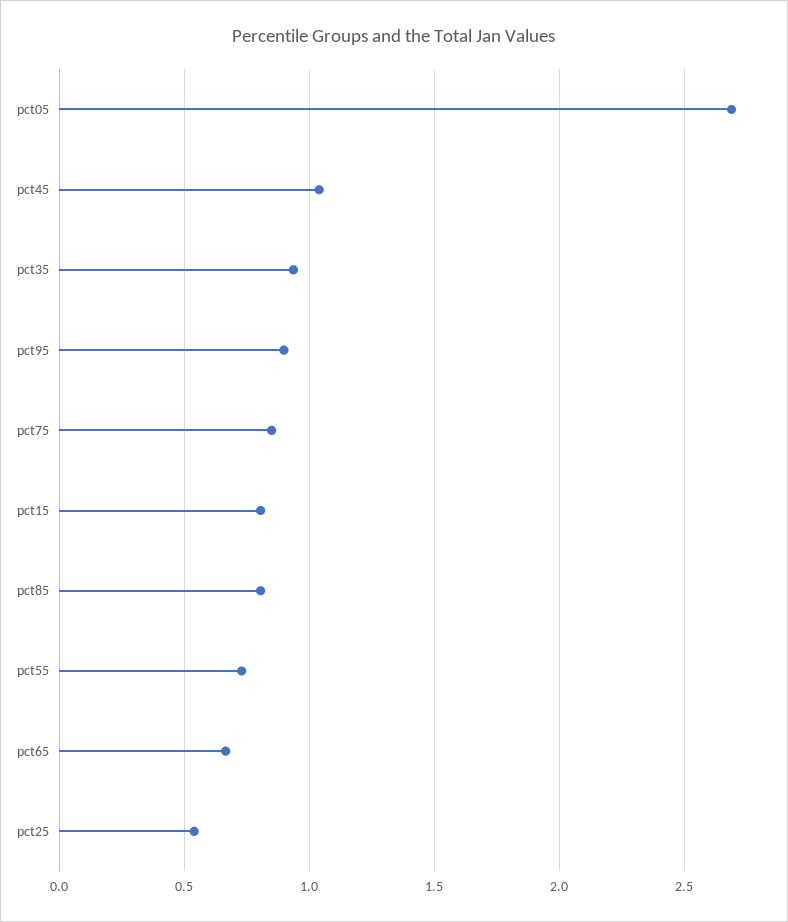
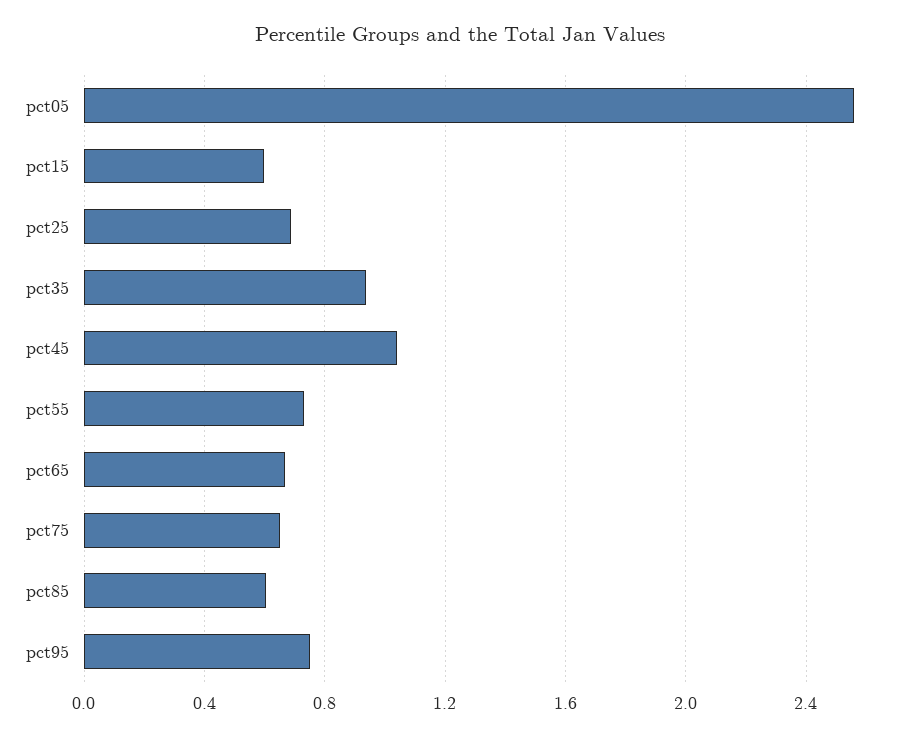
  {
-   "pct05": 2.7,
+   "pct05": 2.55,
    "pct45": 1.05,
    "pct35": 0.95,
-   "pct95": 0.9,
+   "pct95": 0.75,
-   "pct75": 0.85,
+   "pct75": 0.65,
-   "pct15": 0.8,
+   "pct15": 0.6,
-   "pct85": 0.8,
+   "pct85": 0.6,
    "pct55": 0.75,
    "pct65": 0.65,
-   "pct25": 0.55
+   "pct25": 0.7
  }

